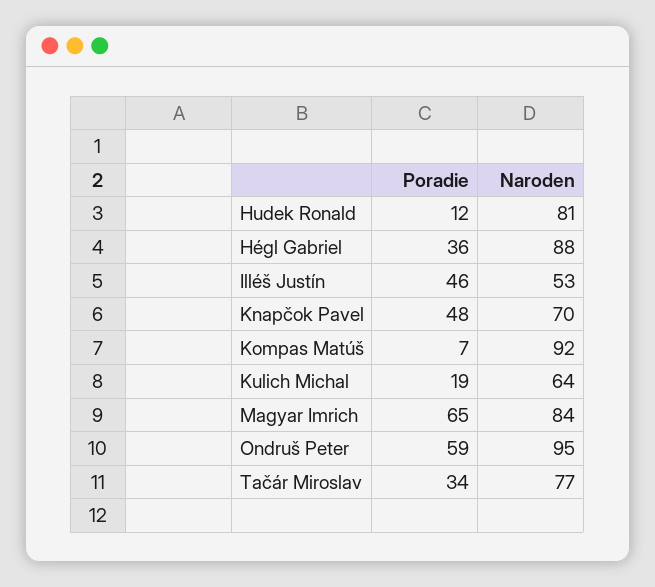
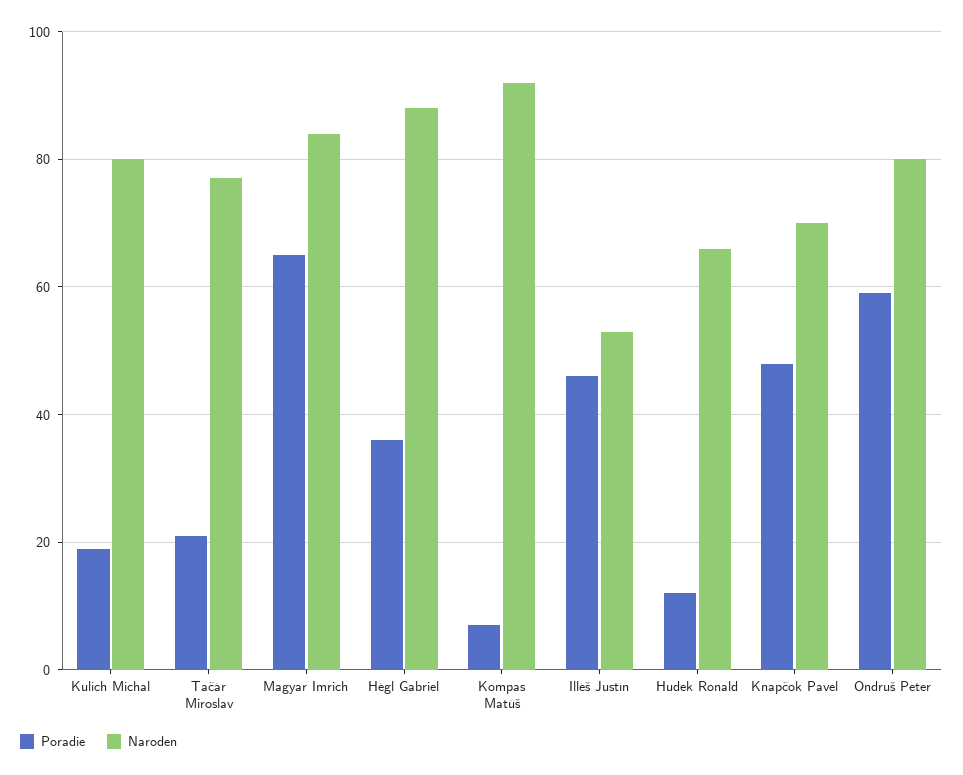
  {
    "Poradie": {
      "Hudek Ronald": 12,
      "Hégl Gabriel": 36,
      "Illéš Justín": 46,
      "Knapčok Pavel": 48,
      "Kompas Matúš": 7,
      "Kulich Michal": 19,
      "Magyar Imrich": 65,
      "Ondruš Peter": 59,
-     "Tačár Miroslav": 34
+     "Tačár Miroslav": 20
    },
    "Naroden": {
-     "Hudek Ronald": 81,
+     "Hudek Ronald": 65,
      "Hégl Gabriel": 88,
      "Illéš Justín": 53,
      "Knapčok Pavel": 70,
      "Kompas Matúš": 92,
-     "Kulich Michal": 64,
+     "Kulich Michal": 80,
      "Magyar Imrich": 84,
-     "Ondruš Peter": 95,
+     "Ondruš Peter": 80,
      "Tačár Miroslav": 77
    }
  }

